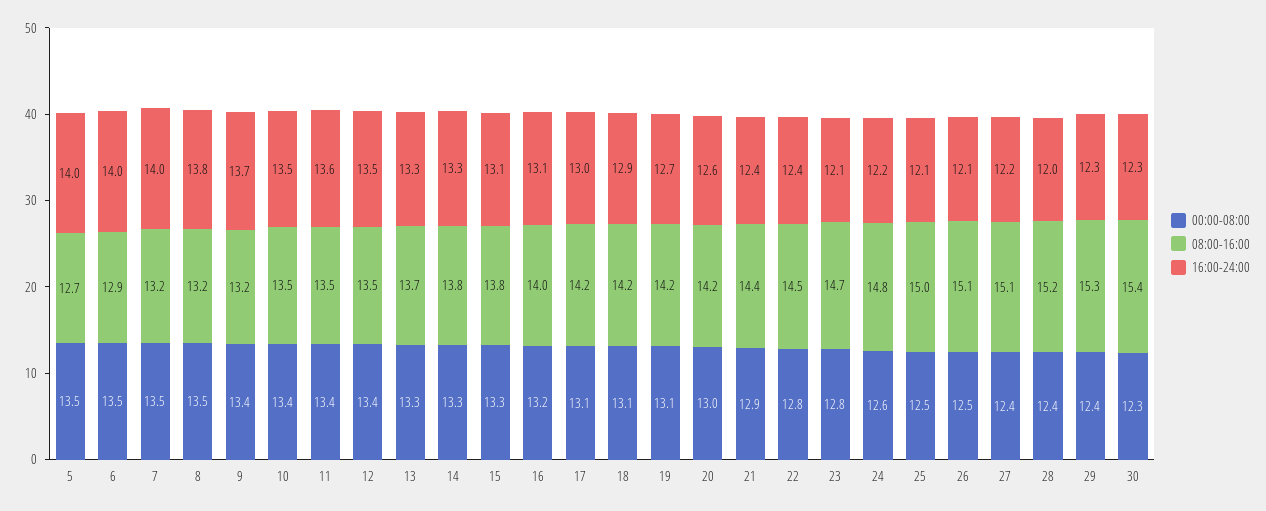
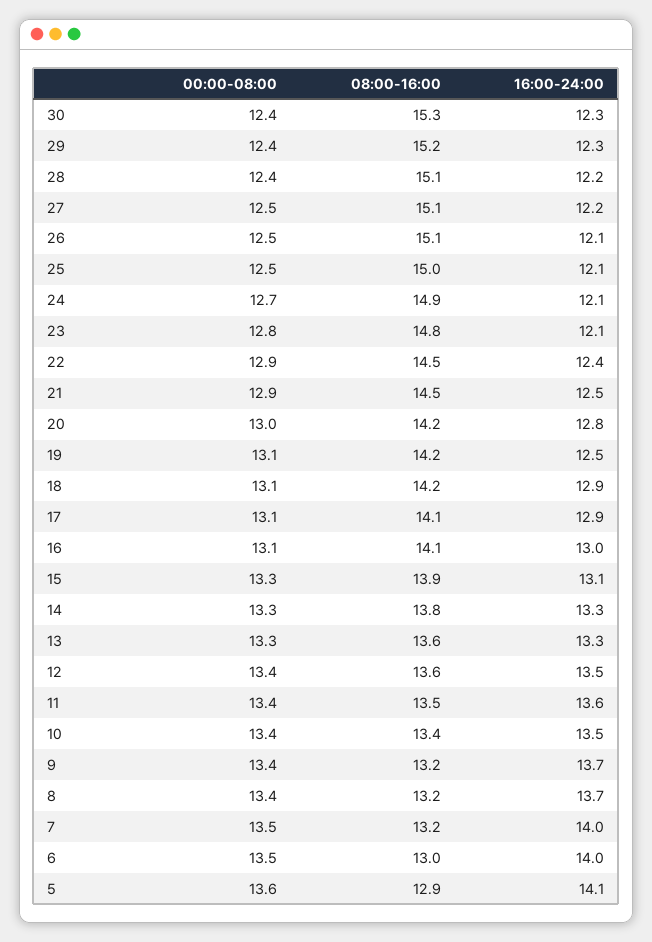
  {
    "00:00-08:00": {
-     "5": 13.5,
+     "5": 13.6,
      "6": 13.5,
      "7": 13.5,
-     "8": 13.5,
+     "8": 13.4,
      "9": 13.4,
      "10": 13.4,
      "11": 13.4,
      "12": 13.4,
      "13": 13.3,
      "14": 13.3,
      "15": 13.3,
-     "16": 13.2,
+     "16": 13.1,
      "17": 13.1,
      "18": 13.1,
      "19": 13.1,
      "20": 13,
      "21": 12.9,
-     "22": 12.8,
+     "22": 12.9,
      "23": 12.8,
-     "24": 12.6,
+     "24": 12.7,
      "25": 12.5,
      "26": 12.5,
-     "27": 12.4,
+     "27": 12.5,
      "28": 12.4,
      "29": 12.4,
-     "30": 12.3
+     "30": 12.4
    },
    "08:00-16:00": {
-     "5": 12.7,
+     "5": 12.9,
-     "6": 12.9,
+     "6": 13,
      "7": 13.2,
      "8": 13.2,
      "9": 13.2,
-     "10": 13.5,
+     "10": 13.4,
      "11": 13.5,
-     "12": 13.5,
+     "12": 13.6,
-     "13": 13.7,
+     "13": 13.6,
      "14": 13.8,
-     "15": 13.8,
+     "15": 13.9,
-     "16": 14,
+     "16": 14.1,
-     "17": 14.2,
+     "17": 14.1,
      "18": 14.2,
      "19": 14.2,
      "20": 14.2,
-     "21": 14.4,
+     "21": 14.5,
      "22": 14.5,
-     "23": 14.7,
+     "23": 14.8,
-     "24": 14.8,
+     "24": 14.9,
      "25": 15,
      "26": 15.1,
      "27": 15.1,
-     "28": 15.2,
+     "28": 15.1,
-     "29": 15.3,
+     "29": 15.2,
-     "30": 15.4
+     "30": 15.3
    },
    "16:00-24:00": {
-     "5": 14,
+     "5": 14.1,
      "6": 14,
      "7": 14,
-     "8": 13.8,
+     "8": 13.7,
      "9": 13.7,
      "10": 13.5,
      "11": 13.6,
      "12": 13.5,
      "13": 13.3,
      "14": 13.3,
      "15": 13.1,
-     "16": 13.1,
+     "16": 13,
-     "17": 13,
+     "17": 12.9,
      "18": 12.9,
-     "19": 12.7,
+     "19": 12.5,
-     "20": 12.6,
+     "20": 12.8,
-     "21": 12.4,
+     "21": 12.5,
      "22": 12.4,
      "23": 12.1,
-     "24": 12.2,
+     "24": 12.1,
      "25": 12.1,
      "26": 12.1,
      "27": 12.2,
-     "28": 12,
+     "28": 12.2,
      "29": 12.3,
      "30": 12.3
    }
  }

